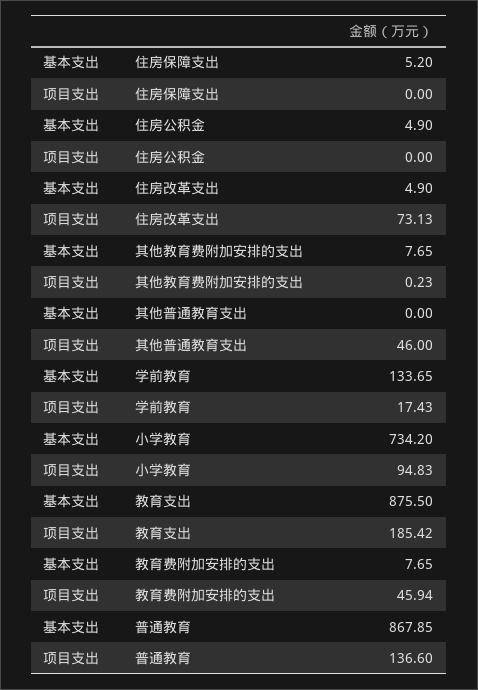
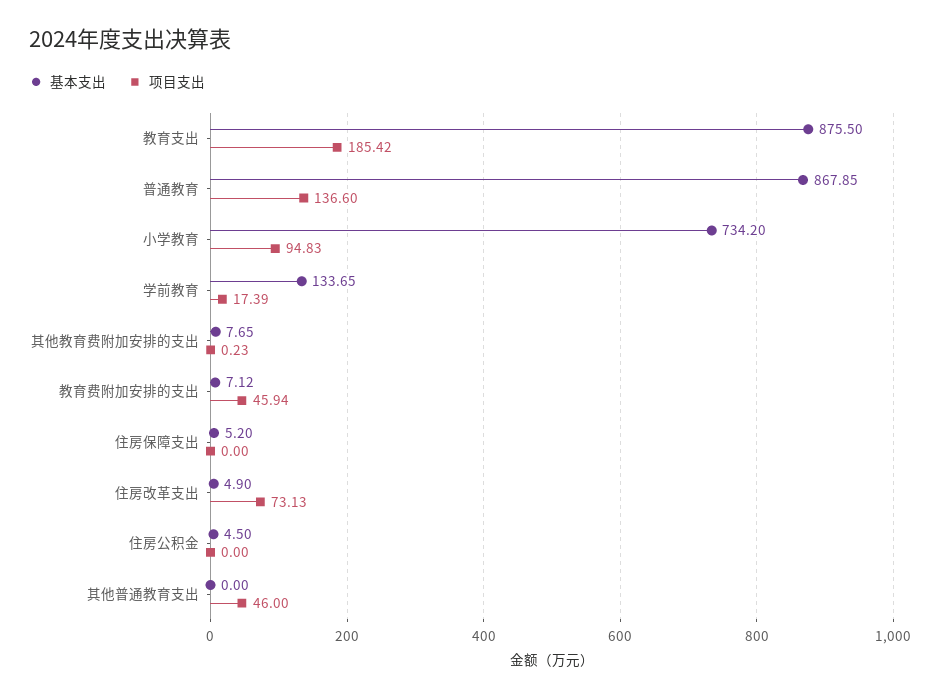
  {
    "基本支出": {
      "住房保障支出": 5.2,
-     "住房公积金": 4.9,
+     "住房公积金": 4.5,
      "住房改革支出": 4.9,
      "其他教育费附加安排的支出": 7.65,
      "其他普通教育支出": 0,
      "学前教育": 133.65,
      "小学教育": 734.2,
      "教育支出": 875.5,
-     "教育费附加安排的支出": 7.65,
+     "教育费附加安排的支出": 7.12,
      "普通教育": 867.85
    },
    "项目支出": {
      "住房保障支出": 0,
      "住房公积金": 0,
      "住房改革支出": 73.13,
      "其他教育费附加安排的支出": 0.23,
      "其他普通教育支出": 46,
-     "学前教育": 17.43,
+     "学前教育": 17.39,
      "小学教育": 94.83,
      "教育支出": 185.42,
      "教育费附加安排的支出": 45.94,
      "普通教育": 136.6
    }
  }

